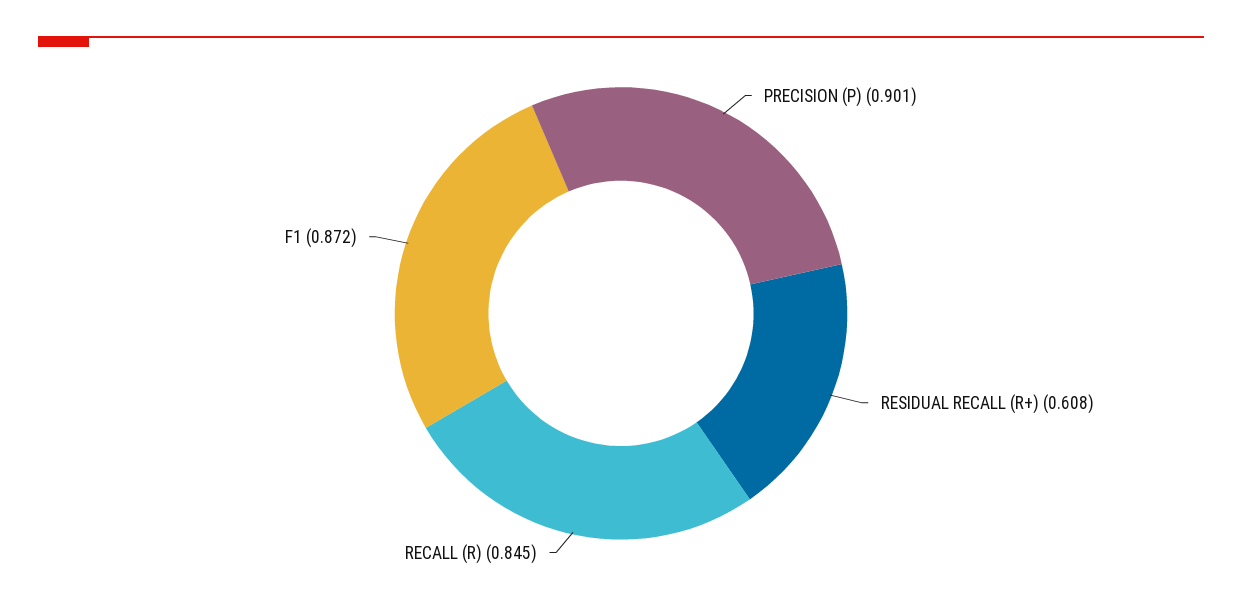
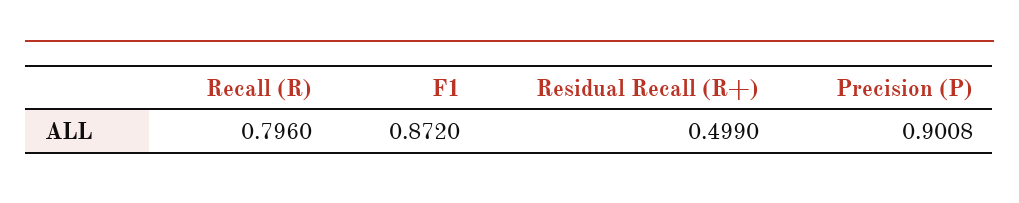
  {
    "PRECISION (P)": 0.9008,
-   "RESIDUAL RECALL (R+)": 0.608,
+   "RESIDUAL RECALL (R+)": 0.499,
-   "RECALL (R)": 0.845,
+   "RECALL (R)": 0.796,
    "F1": 0.872
  }

